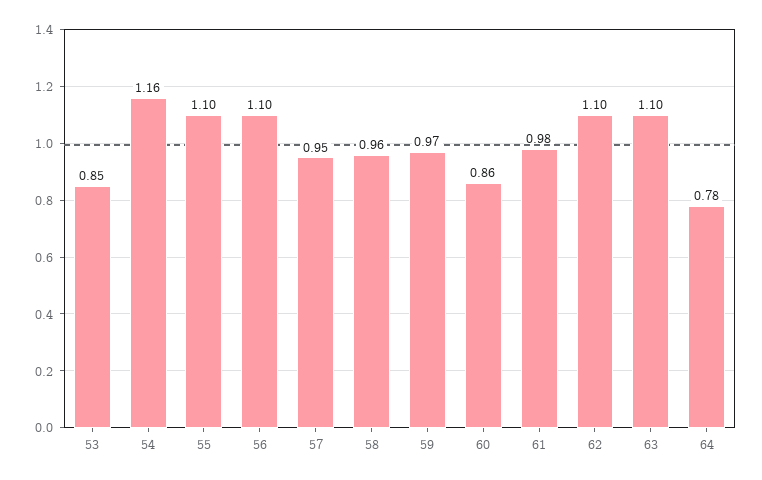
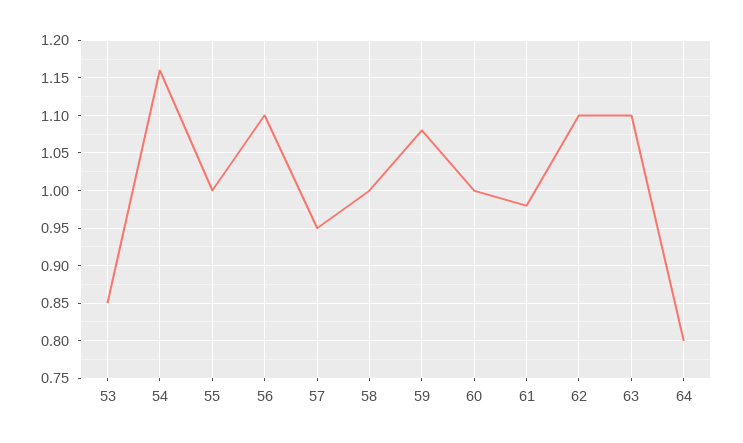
  {
    "53": 0.85,
    "54": 1.16,
-   "55": 1.1,
+   "55": 1,
    "56": 1.1,
    "57": 0.95,
-   "58": 0.96,
+   "58": 1,
-   "59": 0.97,
+   "59": 1.08,
-   "60": 0.86,
+   "60": 1,
    "61": 0.98,
    "62": 1.1,
    "63": 1.1,
-   "64": 0.78
+   "64": 0.8
  }

